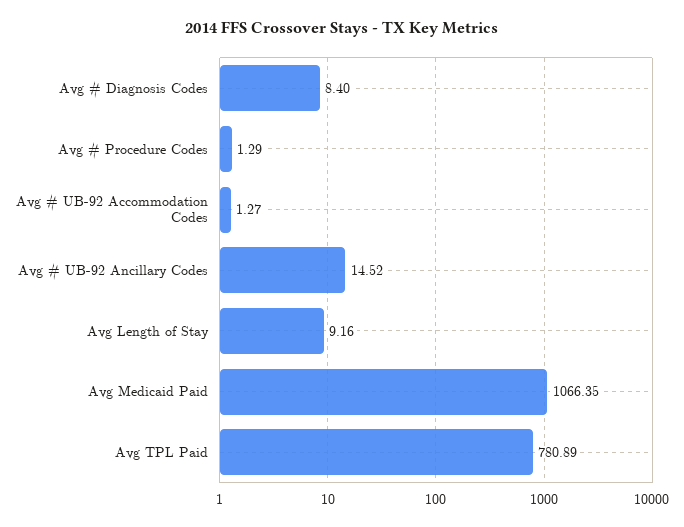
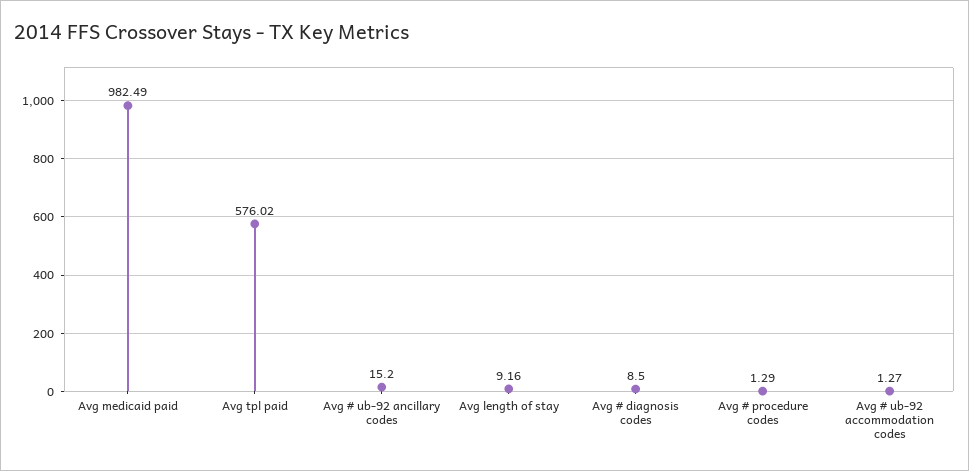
  {
-   "Avg # Diagnosis Codes": 8.4,
+   "Avg # Diagnosis Codes": 8.5,
    "Avg # Procedure Codes": 1.29,
    "Avg # UB-92 Accommodation Codes": 1.27,
-   "Avg # UB-92 Ancillary Codes": 14.52,
+   "Avg # UB-92 Ancillary Codes": 15.2,
    "Avg Length of Stay": 9.16,
-   "Avg Medicaid Paid": 1066.35,
+   "Avg Medicaid Paid": 982.49,
-   "Avg TPL Paid": 780.89
+   "Avg TPL Paid": 576.02
  }

